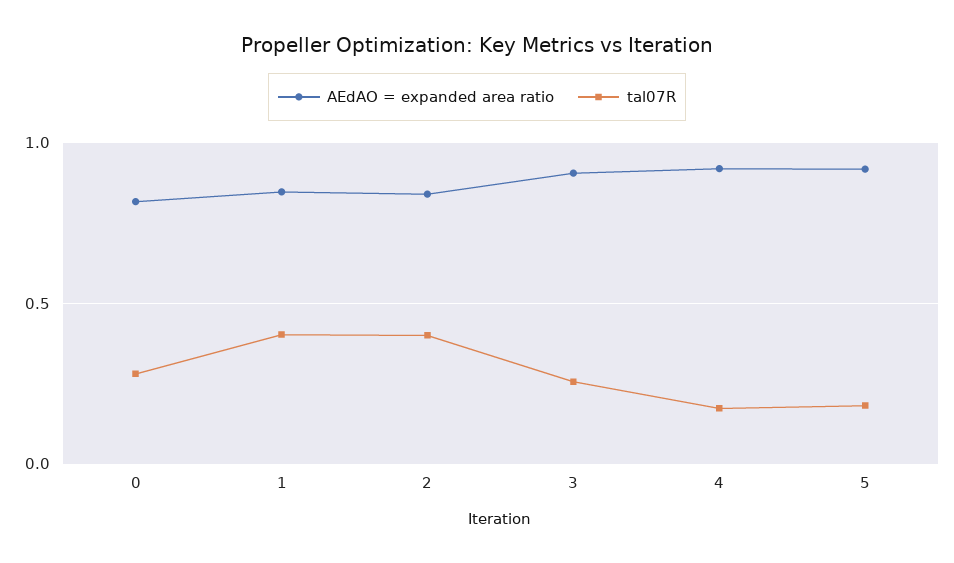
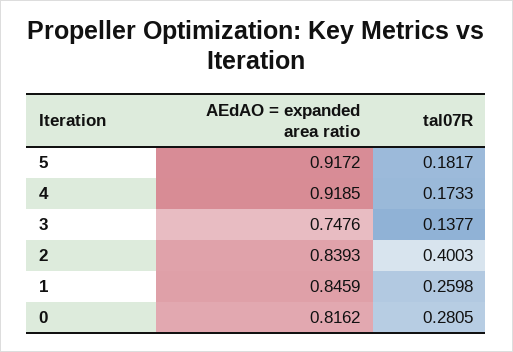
  {
    "AEdAO = expanded area ratio": {
      "0": 0.8162,
      "1": 0.8459,
      "2": 0.8393,
-     "3": 0.9,
+     "3": 0.7476,
      "4": 0.9185,
      "5": 0.9172
    },
    "tal07R": {
      "0": 0.2805,
-     "1": 0.4,
+     "1": 0.2598,
      "2": 0.4003,
-     "3": 0.25,
+     "3": 0.1377,
      "4": 0.1733,
      "5": 0.1817
    }
  }

